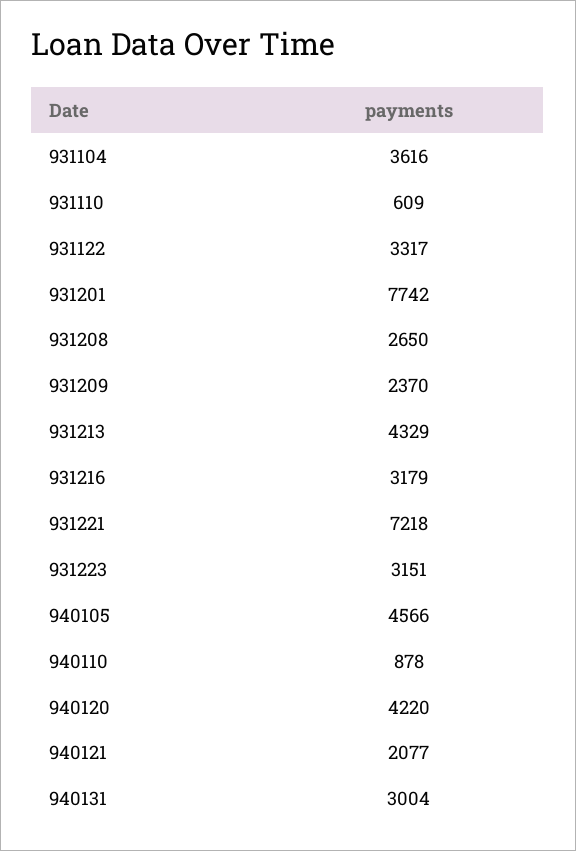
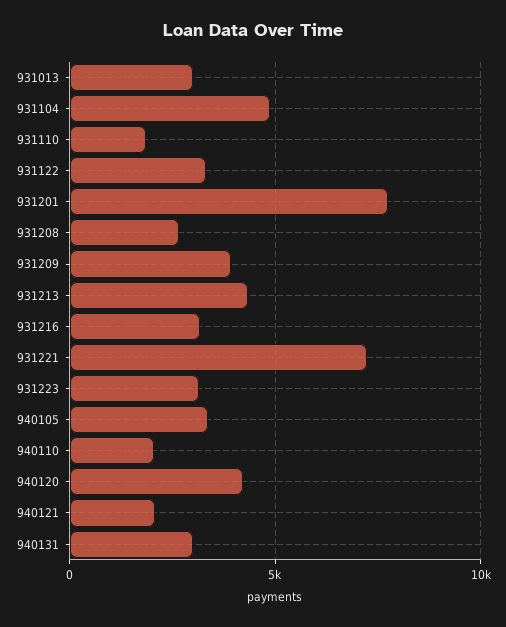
  {
-   "931104": 3616,
+   "931104": 5000,
-   "931110": 609,
+   "931110": 2000,
    "931122": 3317,
    "931201": 7742,
    "931208": 2650,
-   "931209": 2370,
+   "931209": 4000,
    "931213": 4329,
    "931216": 3179,
    "931221": 7218,
    "931223": 3151,
-   "940105": 4566,
+   "940105": 3500,
-   "940110": 878,
+   "940110": 2000,
    "940120": 4220,
    "940121": 2077,
-   "940131": 3004
+   "940131": 3004,
+   "931013": 3000
  }

